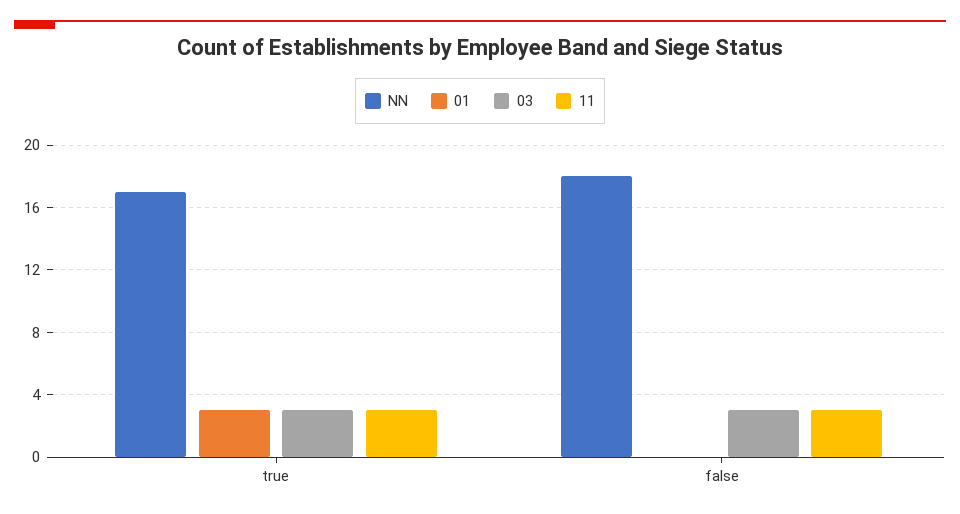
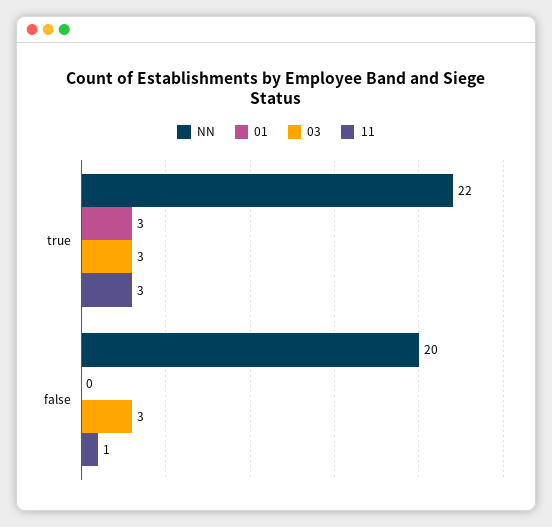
  {
    "NN": {
-     "true": 17,
+     "true": 22,
-     "false": 18
+     "false": 20
    },
    "01": {
      "true": 3,
      "false": 0
    },
    "03": {
      "true": 3,
      "false": 3
    },
    "11": {
      "true": 3,
-     "false": 3
+     "false": 1
    }
  }

